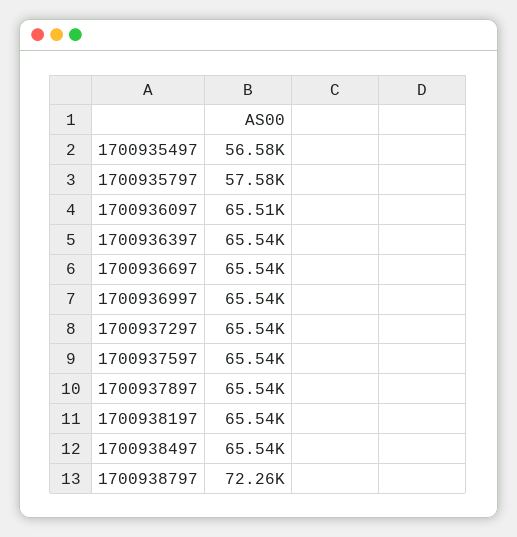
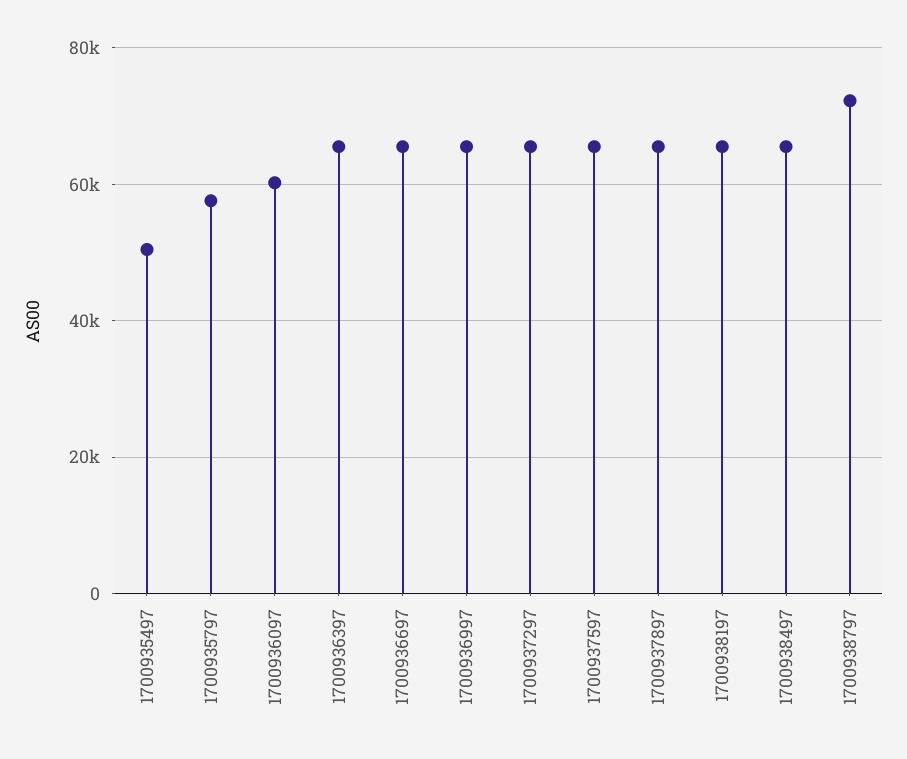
  {
-   "1700935497": 56580,
+   "1700935497": 50000,
    "1700935797": 57580,
-   "1700936097": 65510,
+   "1700936097": 60000,
    "1700936397": 65540,
    "1700936697": 65540,
    "1700936997": 65540,
    "1700937297": 65540,
    "1700937597": 65540,
    "1700937897": 65540,
    "1700938197": 65540,
    "1700938497": 65540,
    "1700938797": 72260
  }

